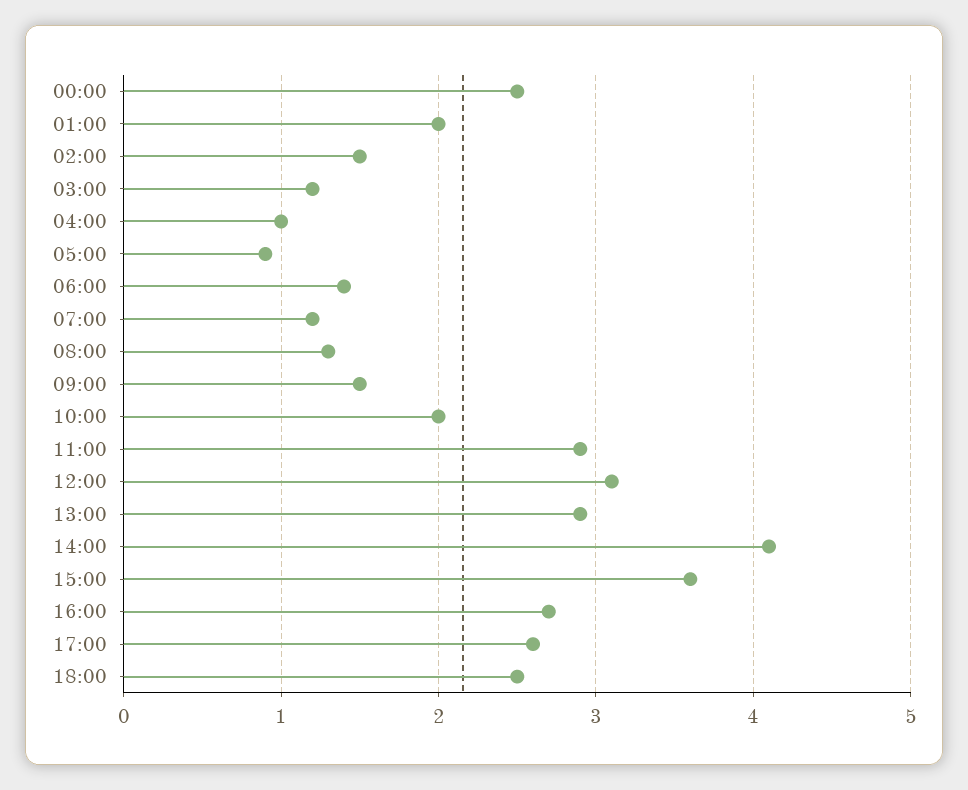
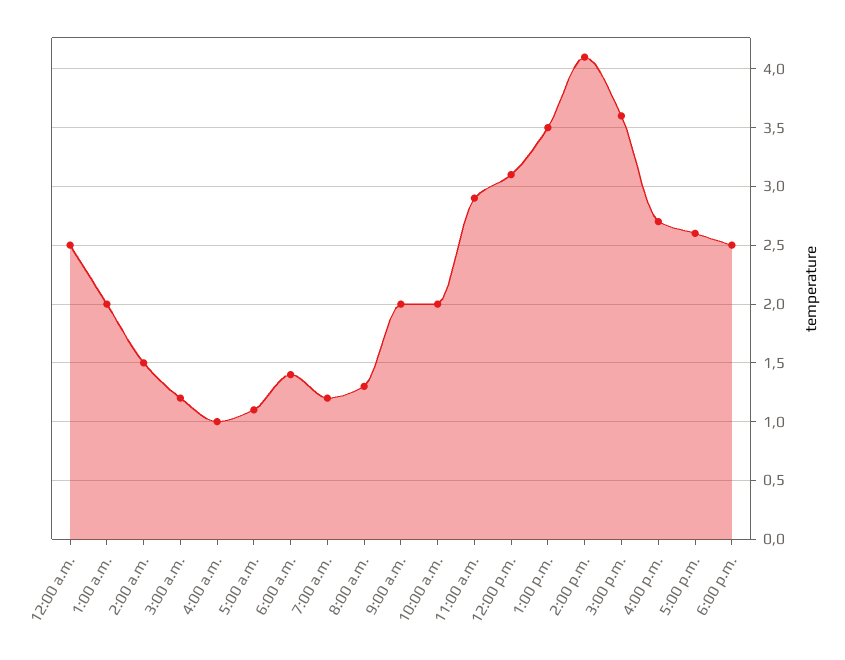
  {
    "00:00": 2.5,
    "01:00": 2,
    "02:00": 1.5,
    "03:00": 1.2,
    "04:00": 1,
-   "05:00": 0.9,
+   "05:00": 1.1,
    "06:00": 1.4,
    "07:00": 1.2,
    "08:00": 1.3,
-   "09:00": 1.5,
+   "09:00": 2,
    "10:00": 2,
    "11:00": 2.9,
    "12:00": 3.1,
-   "13:00": 2.9,
+   "13:00": 3.5,
    "14:00": 4.1,
    "15:00": 3.6,
    "16:00": 2.7,
    "17:00": 2.6,
    "18:00": 2.5
  }

